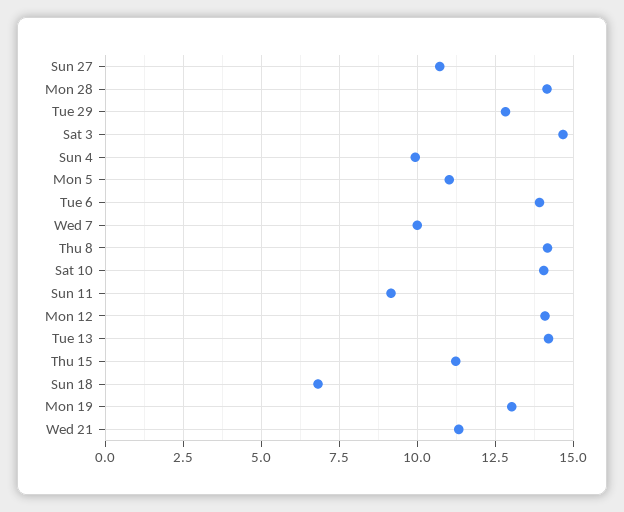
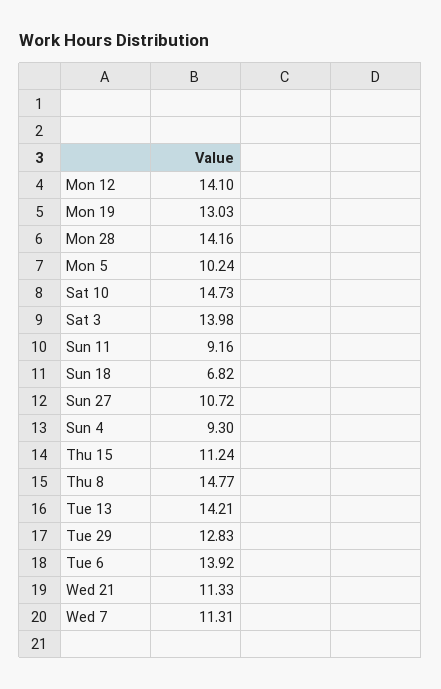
  {
    "Sun 27": 10.72,
    "Mon 28": 14.16,
    "Tue 29": 12.83,
-   "Sat 3": 14.75,
+   "Sat 3": 13.98,
-   "Sun 4": 10,
+   "Sun 4": 9.3,
-   "Mon 5": 11,
+   "Mon 5": 10.24,
    "Tue 6": 13.92,
-   "Wed 7": 10,
+   "Wed 7": 11.31,
-   "Thu 8": 14.25,
+   "Thu 8": 14.77,
-   "Sat 10": 14,
+   "Sat 10": 14.73,
    "Sun 11": 9.16,
    "Mon 12": 14.1,
    "Tue 13": 14.21,
    "Thu 15": 11.24,
    "Sun 18": 6.82,
    "Mon 19": 13.03,
    "Wed 21": 11.33
  }

